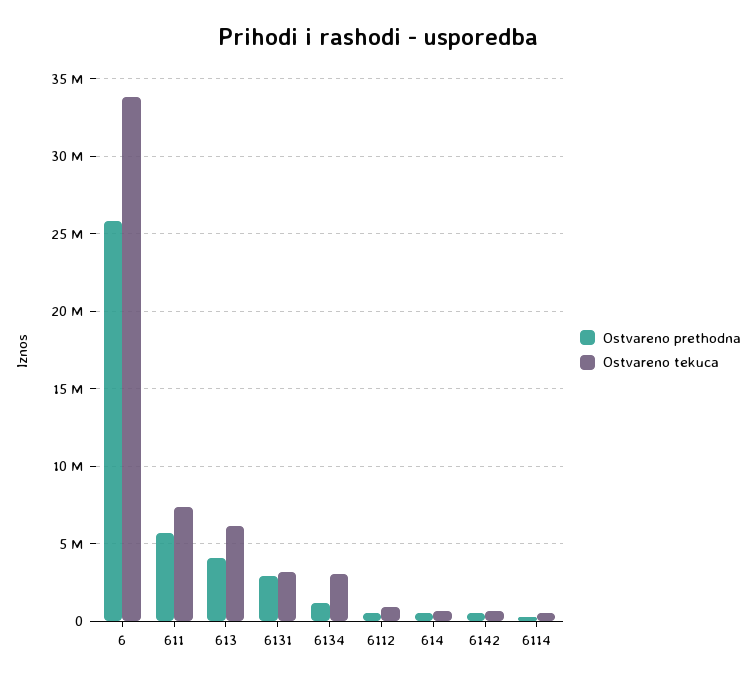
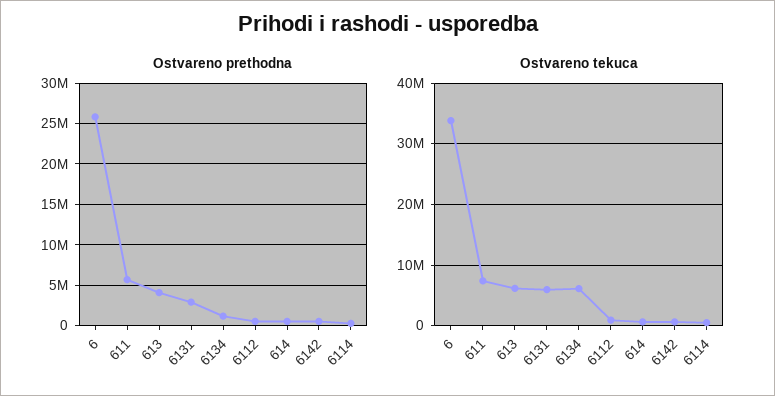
  {
    "Ostvareno prethodna": {
      "6": 26000000,
      "611": 5500000,
      "613": 4000000,
      "6131": 3000000,
      "6134": 1000000,
      "6112": 500000,
      "614": 500000,
      "6142": 500000,
      "6114": 500000
    },
    "Ostvareno tekuca": {
      "6": 34000000,
      "611": 7500000,
      "613": 6000000,
-     "6131": 3000000,
+     "6131": 6000000,
-     "6134": 3000000,
+     "6134": 6000000,
      "6112": 1000000,
      "614": 500000,
      "6142": 500000,
      "6114": 500000
    }
  }

